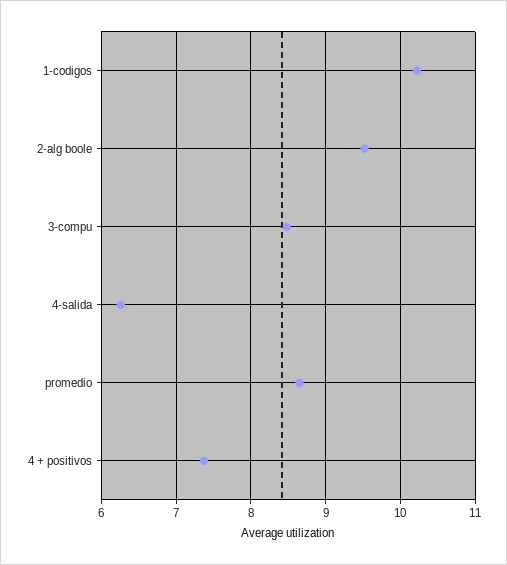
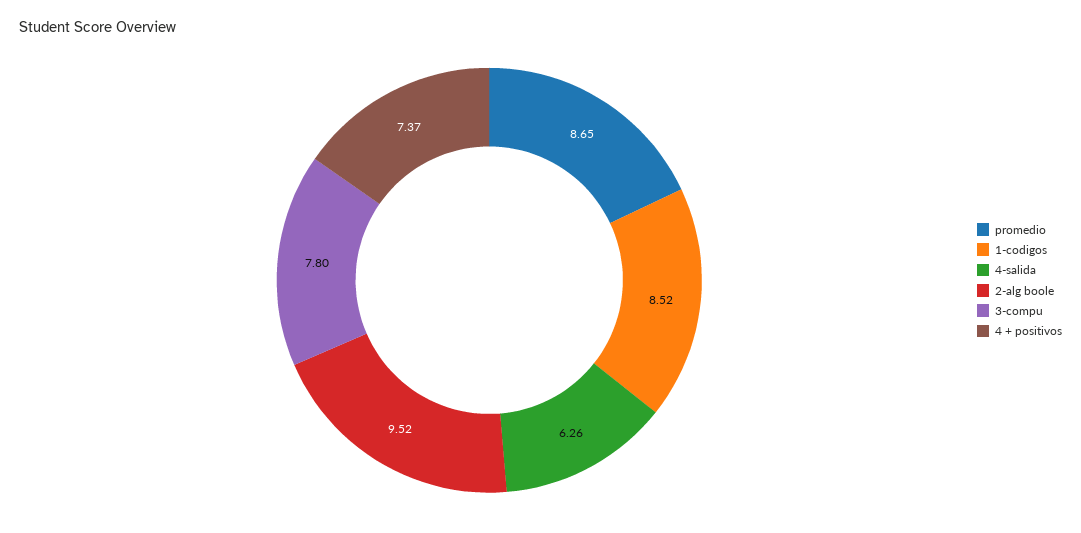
  {
-   "1-codigos": 10.2,
+   "1-codigos": 8.52,
    "2-alg boole": 9.52,
-   "3-compu": 8.5,
+   "3-compu": 7.8,
    "4-salida": 6.26,
    "promedio": 8.65,
    "4 + positivos": 7.37
  }

